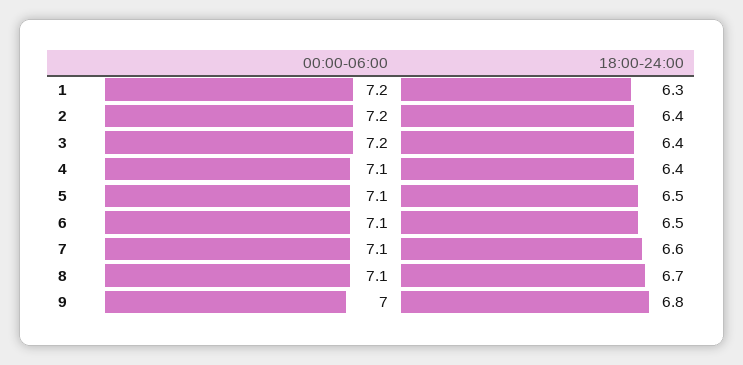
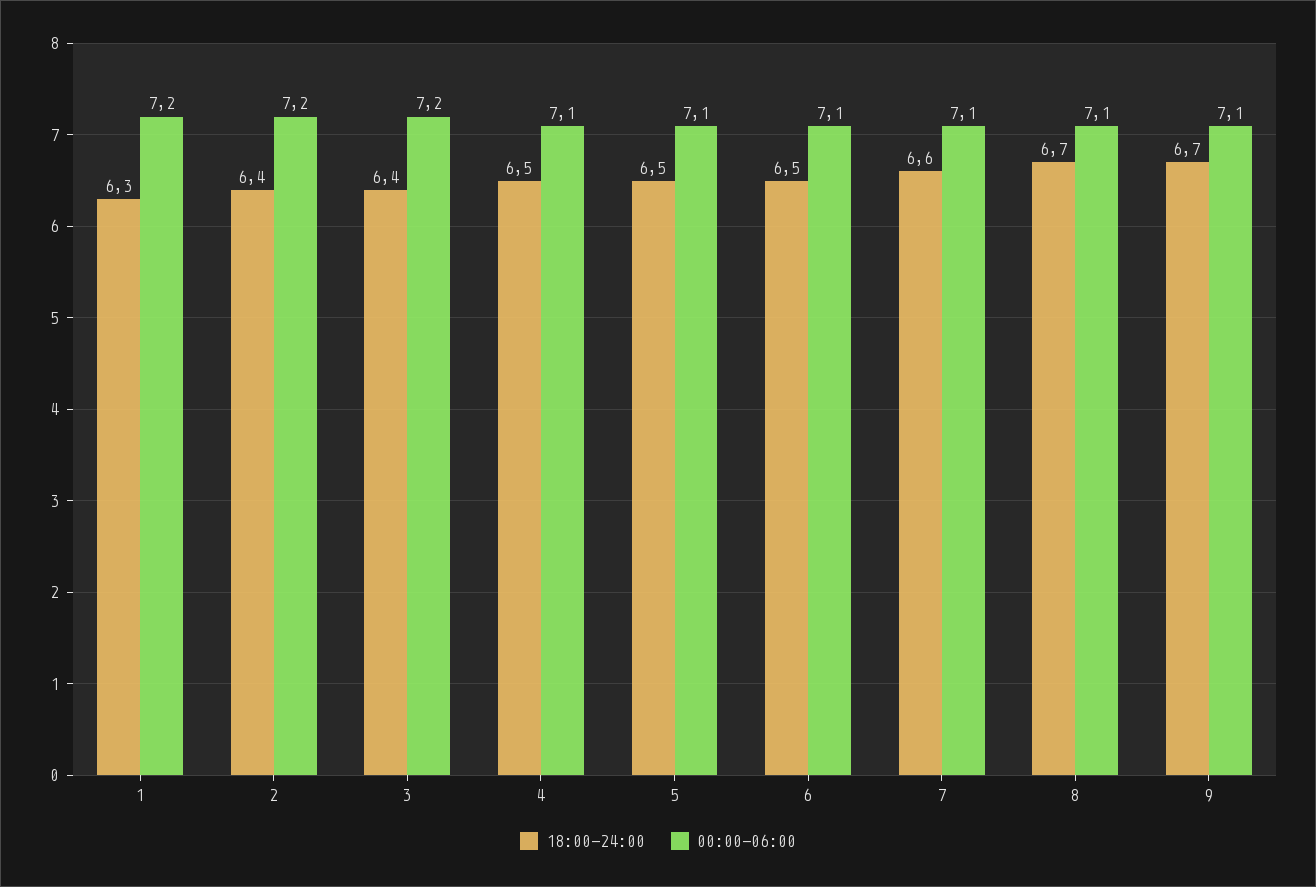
  {
    "00:00-06:00": {
      "1": 7.2,
      "2": 7.2,
      "3": 7.2,
      "4": 7.1,
      "5": 7.1,
      "6": 7.1,
      "7": 7.1,
      "8": 7.1,
-     "9": 7
+     "9": 7.1
    },
    "18:00-24:00": {
      "1": 6.3,
      "2": 6.4,
      "3": 6.4,
-     "4": 6.4,
+     "4": 6.5,
      "5": 6.5,
      "6": 6.5,
      "7": 6.6,
      "8": 6.7,
-     "9": 6.8
+     "9": 6.7
    }
  }

